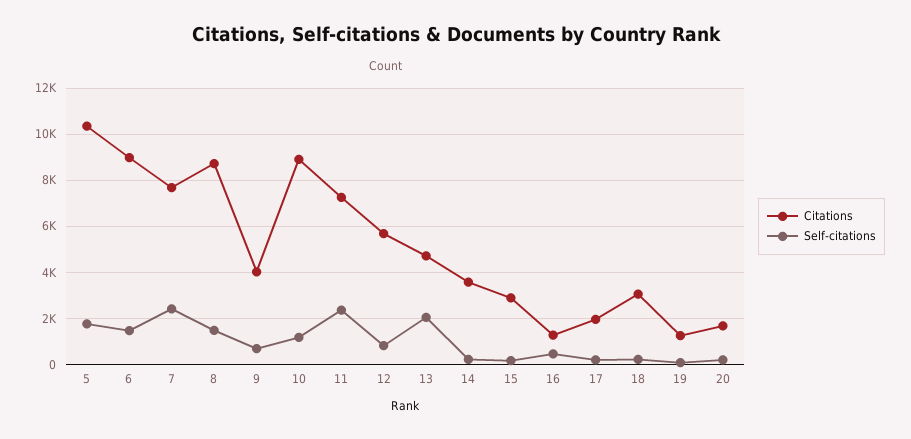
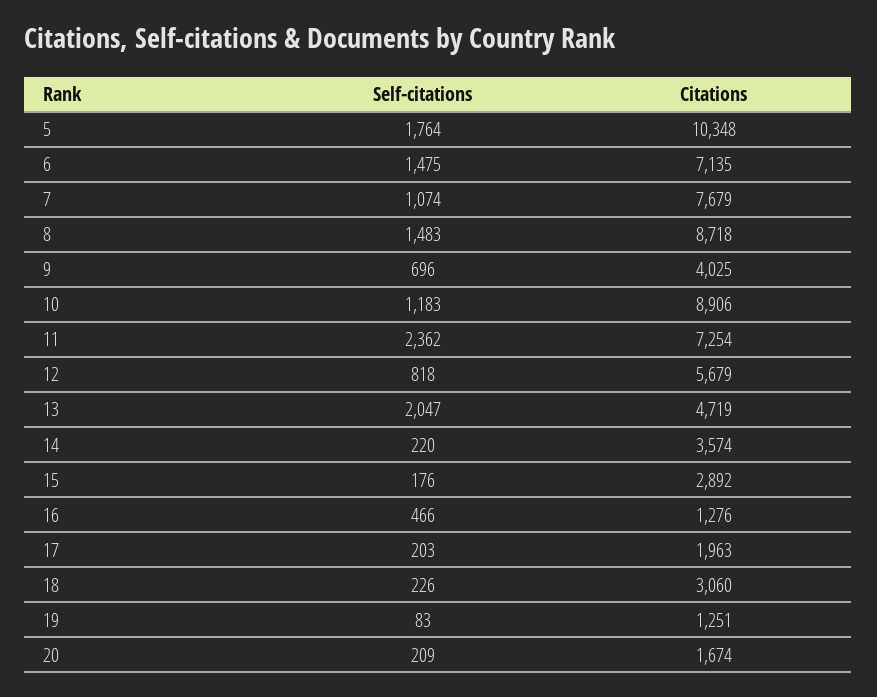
  {
    "Citations": {
      "5": 10348,
-     "6": 9000,
+     "6": 7135,
      "7": 7679,
      "8": 8718,
      "9": 4025,
      "10": 8906,
      "11": 7254,
      "12": 5679,
      "13": 4719,
      "14": 3574,
      "15": 2892,
      "16": 1276,
      "17": 1963,
      "18": 3060,
      "19": 1251,
      "20": 1674
    },
    "Self-citations": {
      "5": 1764,
      "6": 1475,
-     "7": 2500,
+     "7": 1074,
      "8": 1483,
      "9": 696,
      "10": 1183,
      "11": 2362,
      "12": 818,
      "13": 2047,
      "14": 220,
      "15": 176,
      "16": 466,
      "17": 203,
      "18": 226,
      "19": 83,
      "20": 209
    }
  }

